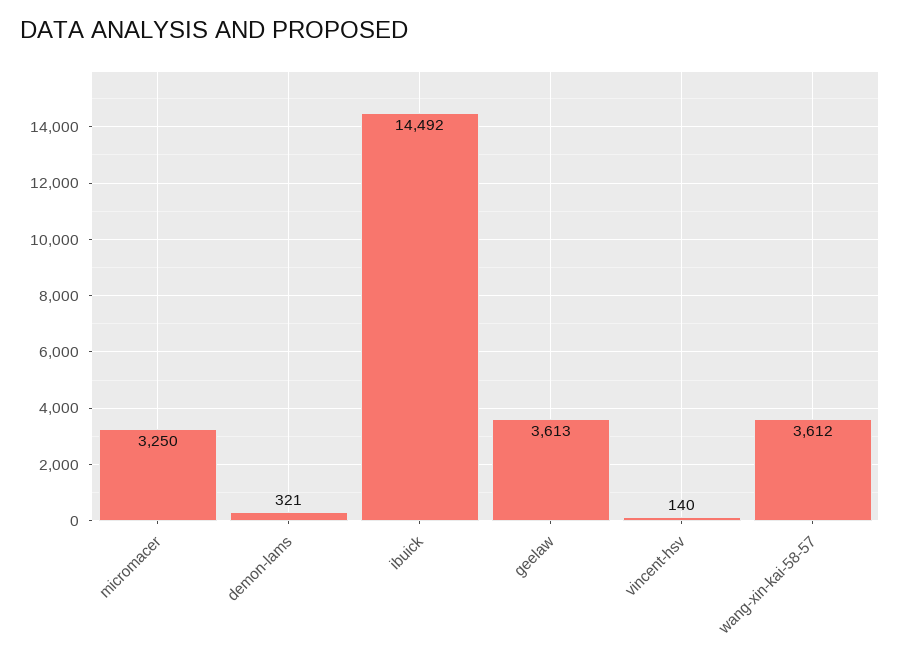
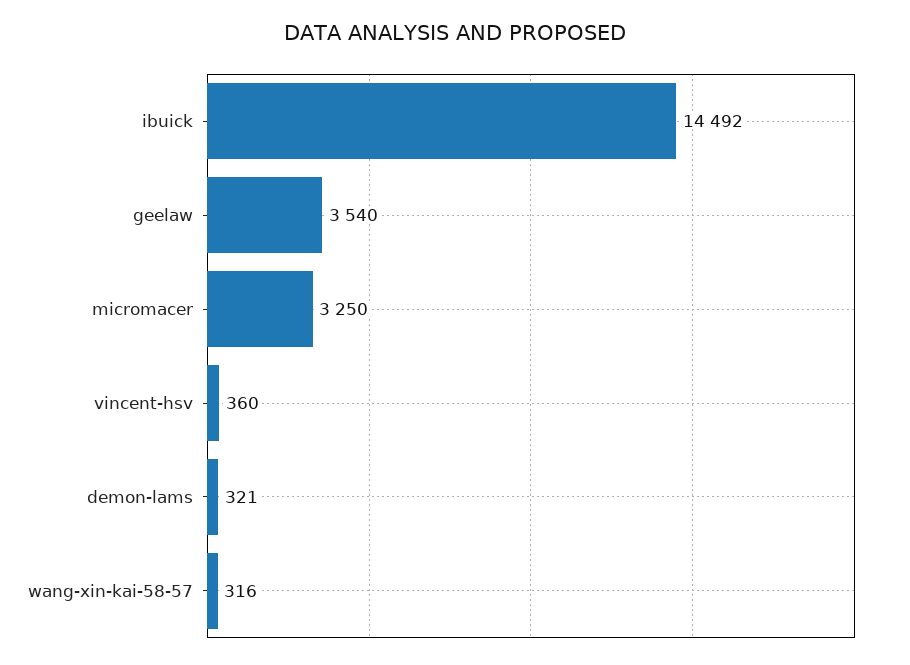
  {
    "micromacer": 3250,
    "demon-lams": 321,
    "ibuick": 14492,
-   "geelaw": 3613,
+   "geelaw": 3540,
-   "vincent-hsv": 140,
+   "vincent-hsv": 360,
-   "wang-xin-kai-58-57": 3612
+   "wang-xin-kai-58-57": 316
  }

